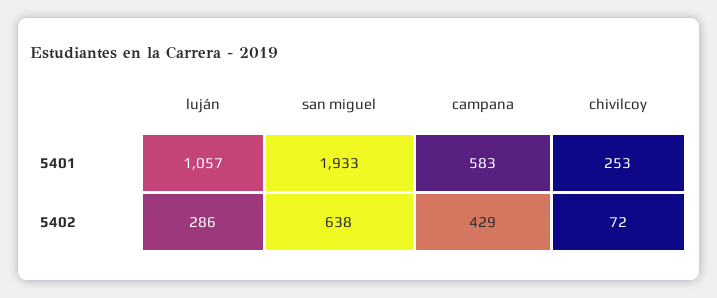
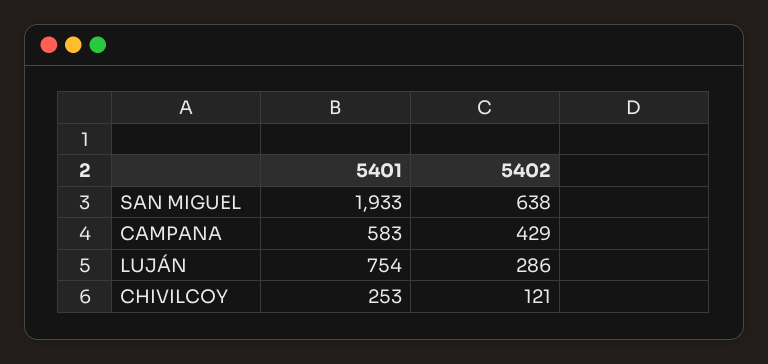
  {
    "luján": {
-     "5401": 1057,
+     "5401": 754,
      "5402": 286
    },
    "san miguel": {
      "5401": 1933,
      "5402": 638
    },
    "campana": {
      "5401": 583,
      "5402": 429
    },
    "chivilcoy": {
      "5401": 253,
-     "5402": 72
+     "5402": 121
    }
  }

